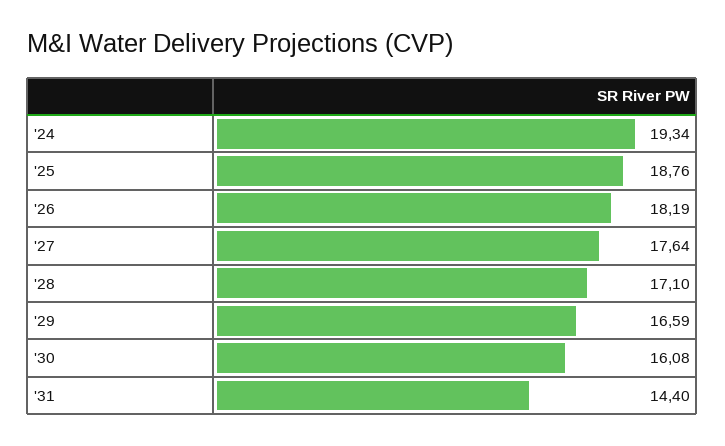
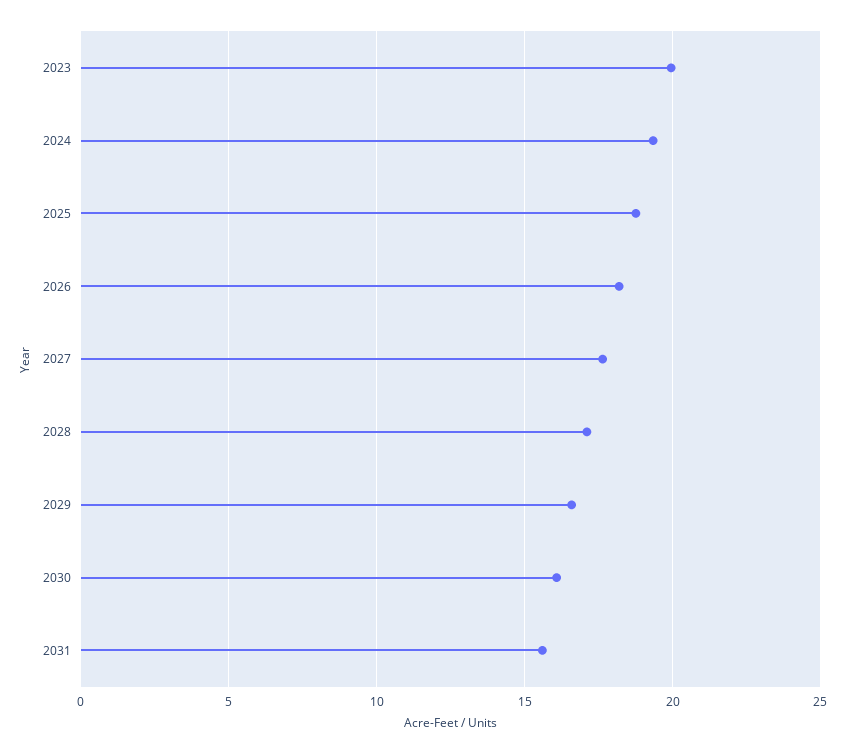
  {
    "'24": 19.34,
    "'25": 18.76,
    "'26": 18.19,
    "'27": 17.64,
    "'28": 17.1,
    "'29": 16.59,
    "'30": 16.08,
-   "'31": 14.4
+   "'31": 15.5,
+   "2023": 20
  }

